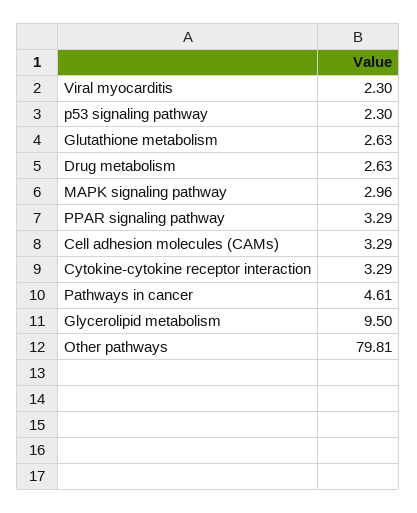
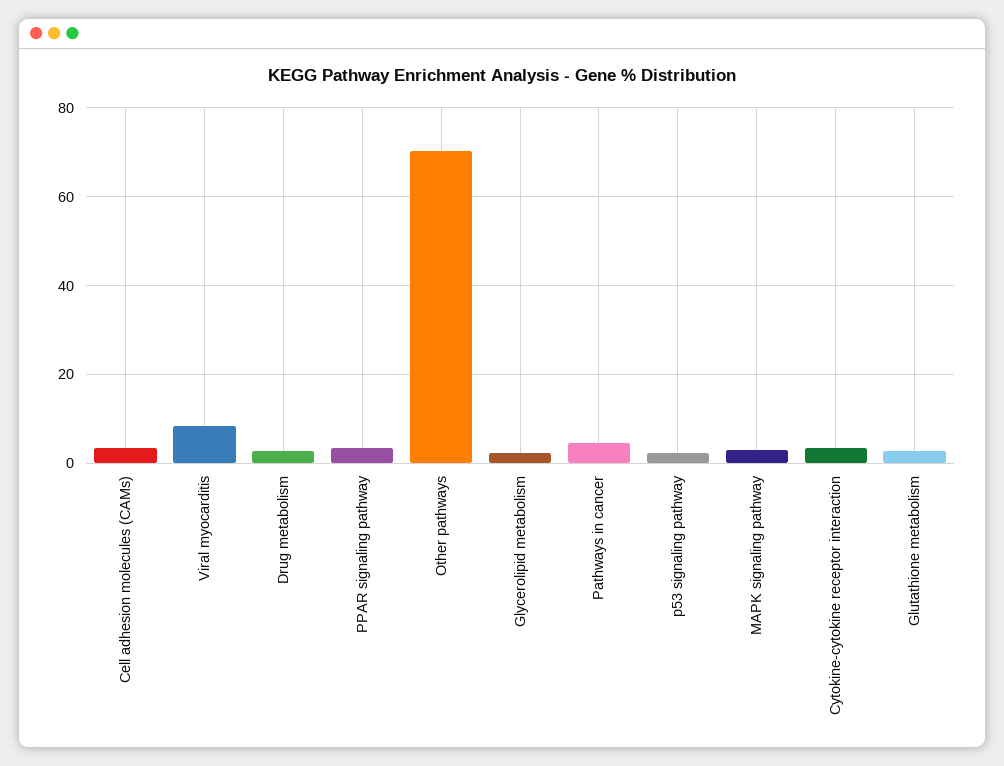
  {
-   "Viral myocarditis": 2.3,
+   "Viral myocarditis": 8,
    "p53 signaling pathway": 2.3,
    "Glutathione metabolism": 2.63,
    "Drug metabolism": 2.63,
    "MAPK signaling pathway": 2.96,
    "PPAR signaling pathway": 3.29,
    "Cell adhesion molecules (CAMs)": 3.29,
    "Cytokine-cytokine receptor interaction": 3.29,
    "Pathways in cancer": 4.61,
-   "Glycerolipid metabolism": 9.5,
+   "Glycerolipid metabolism": 2,
-   "Other pathways": 79.81
+   "Other pathways": 70
  }

